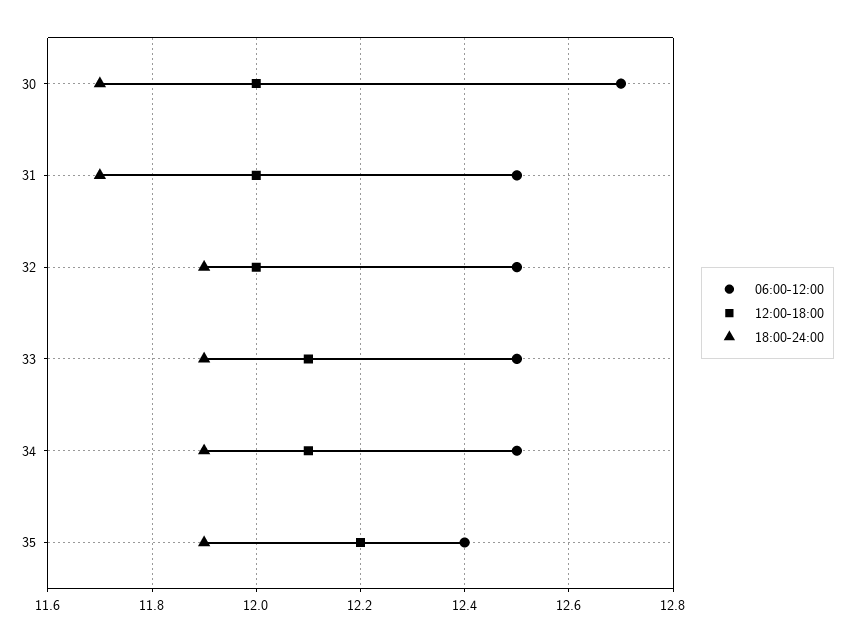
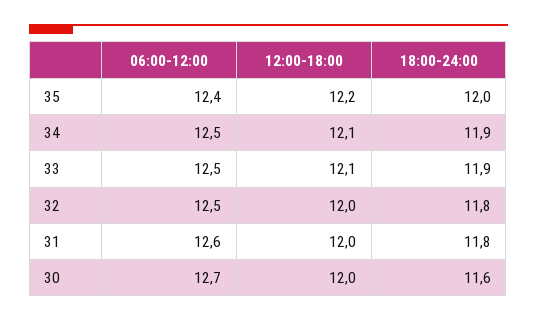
  {
    "06:00-12:00": {
      "30": 12.7,
-     "31": 12.5,
+     "31": 12.6,
      "32": 12.5,
      "33": 12.5,
      "34": 12.5,
      "35": 12.4
    },
    "12:00-18:00": {
      "30": 12,
      "31": 12,
      "32": 12,
      "33": 12.1,
      "34": 12.1,
      "35": 12.2
    },
    "18:00-24:00": {
-     "30": 11.7,
+     "30": 11.6,
-     "31": 11.7,
+     "31": 11.8,
-     "32": 11.9,
+     "32": 11.8,
      "33": 11.9,
      "34": 11.9,
-     "35": 11.9
+     "35": 12
    }
  }

